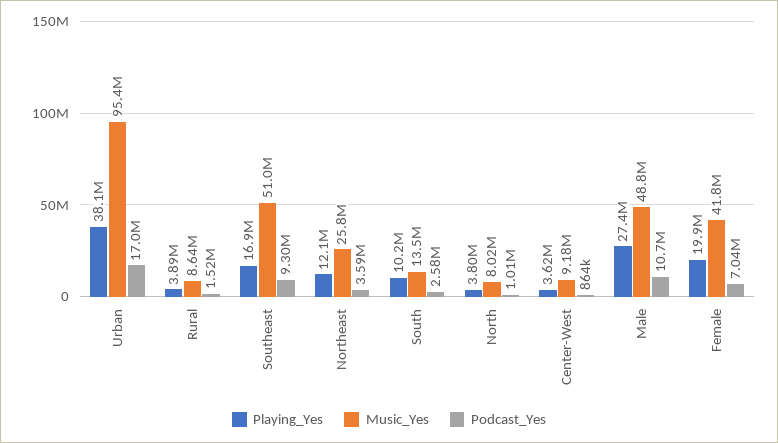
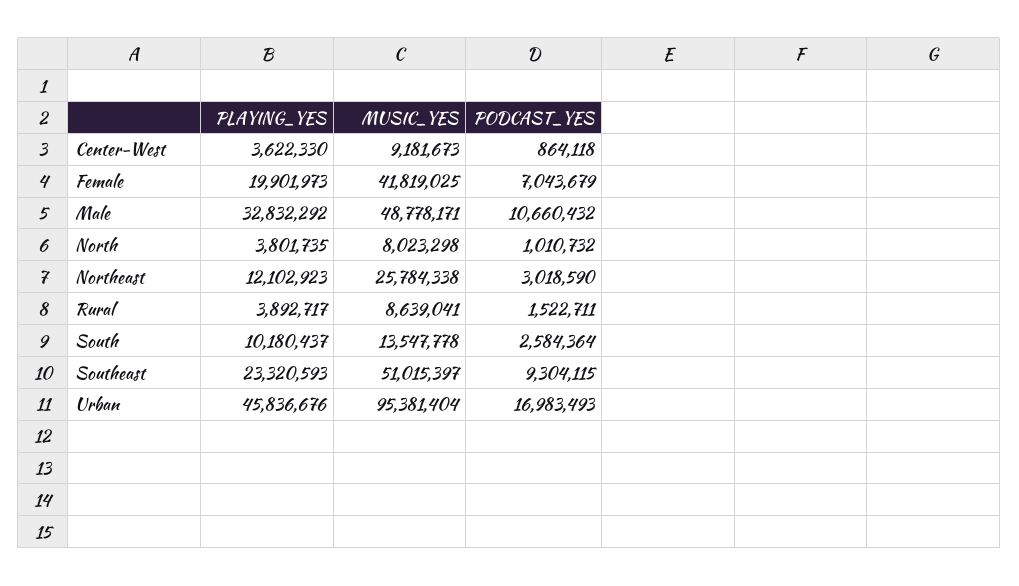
  {
    "Playing_Yes": {
-     "Urban": 38100000,
+     "Urban": 45836676,
      "Rural": 3892717,
-     "Southeast": 16900000,
+     "Southeast": 23320593,
      "Northeast": 12102923,
      "South": 10180437,
      "North": 3801735,
      "Center-West": 3622330,
-     "Male": 27400000,
+     "Male": 32832292,
      "Female": 19901973
    },
    "Music_Yes": {
      "Urban": 95381404,
      "Rural": 8639041,
      "Southeast": 51015397,
      "Northeast": 25784338,
      "South": 13547778,
      "North": 8023298,
      "Center-West": 9181673,
      "Male": 48778171,
      "Female": 41819025
    },
    "Podcast_Yes": {
      "Urban": 16983493,
      "Rural": 1522711,
      "Southeast": 9304115,
-     "Northeast": 3590000,
+     "Northeast": 3018590,
      "South": 2584364,
      "North": 1010732,
      "Center-West": 864118,
      "Male": 10660432,
      "Female": 7043679
    }
  }

